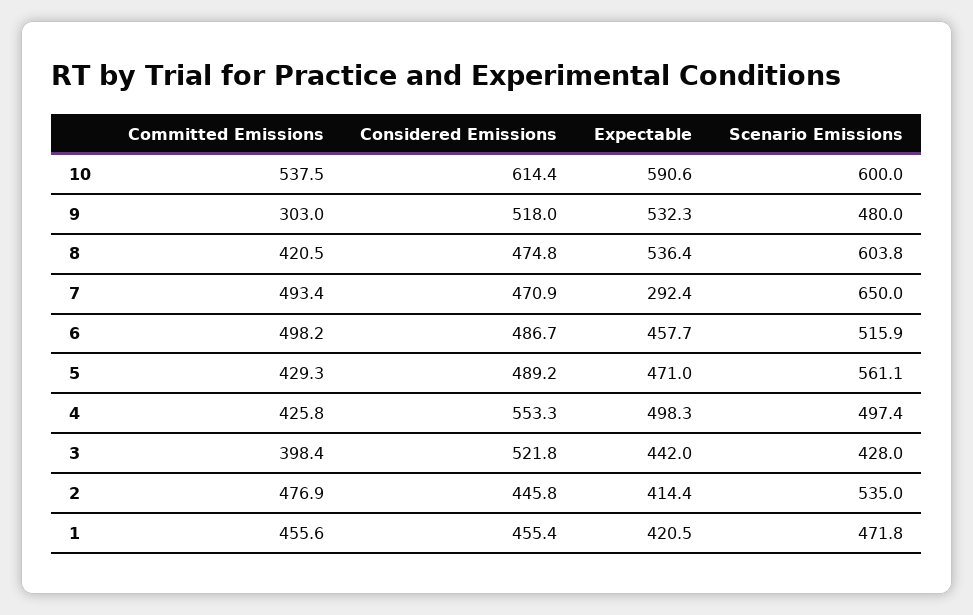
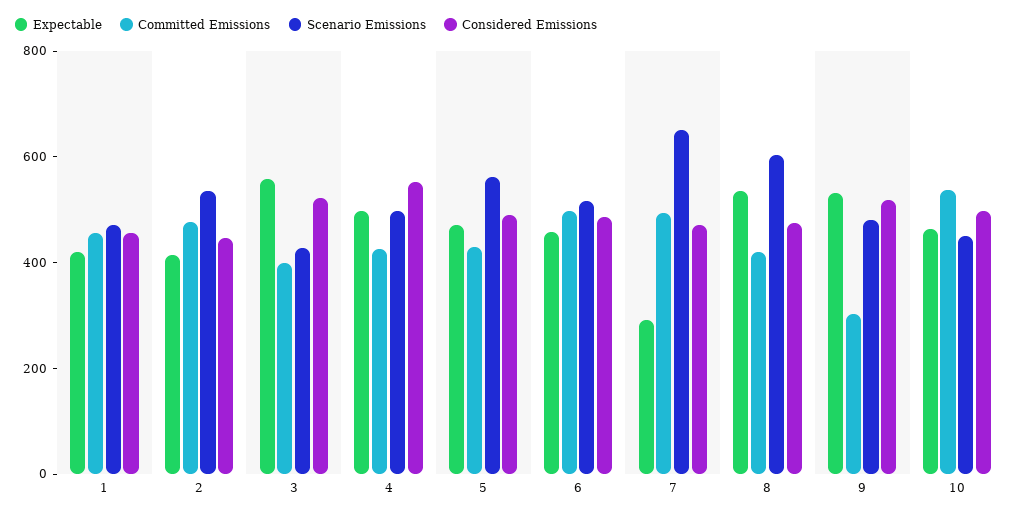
  {
    "Committed Emissions": {
      "10": 537.5,
      "9": 303,
      "8": 420.5,
      "7": 493.4,
      "6": 498.2,
      "5": 429.3,
      "4": 425.8,
      "3": 398.4,
      "2": 476.9,
      "1": 455.6
    },
    "Considered Emissions": {
-     "10": 614.4,
+     "10": 500,
      "9": 518,
      "8": 474.8,
      "7": 470.9,
      "6": 486.7,
      "5": 489.2,
      "4": 553.3,
      "3": 521.8,
      "2": 445.8,
      "1": 455.4
    },
    "Expectable": {
-     "10": 590.6,
+     "10": 450,
      "9": 532.3,
      "8": 536.4,
      "7": 292.4,
      "6": 457.7,
      "5": 471,
      "4": 498.3,
-     "3": 442,
+     "3": 550,
      "2": 414.4,
      "1": 420.5
    },
    "Scenario Emissions": {
-     "10": 600,
+     "10": 450,
      "9": 480,
      "8": 603.8,
      "7": 650,
      "6": 515.9,
      "5": 561.1,
      "4": 497.4,
      "3": 428,
      "2": 535,
      "1": 471.8
    }
  }

